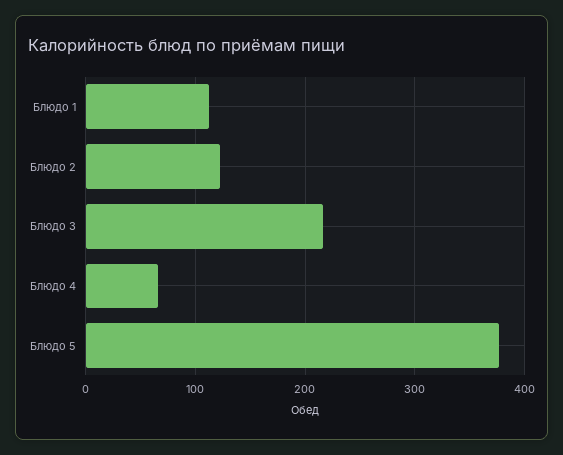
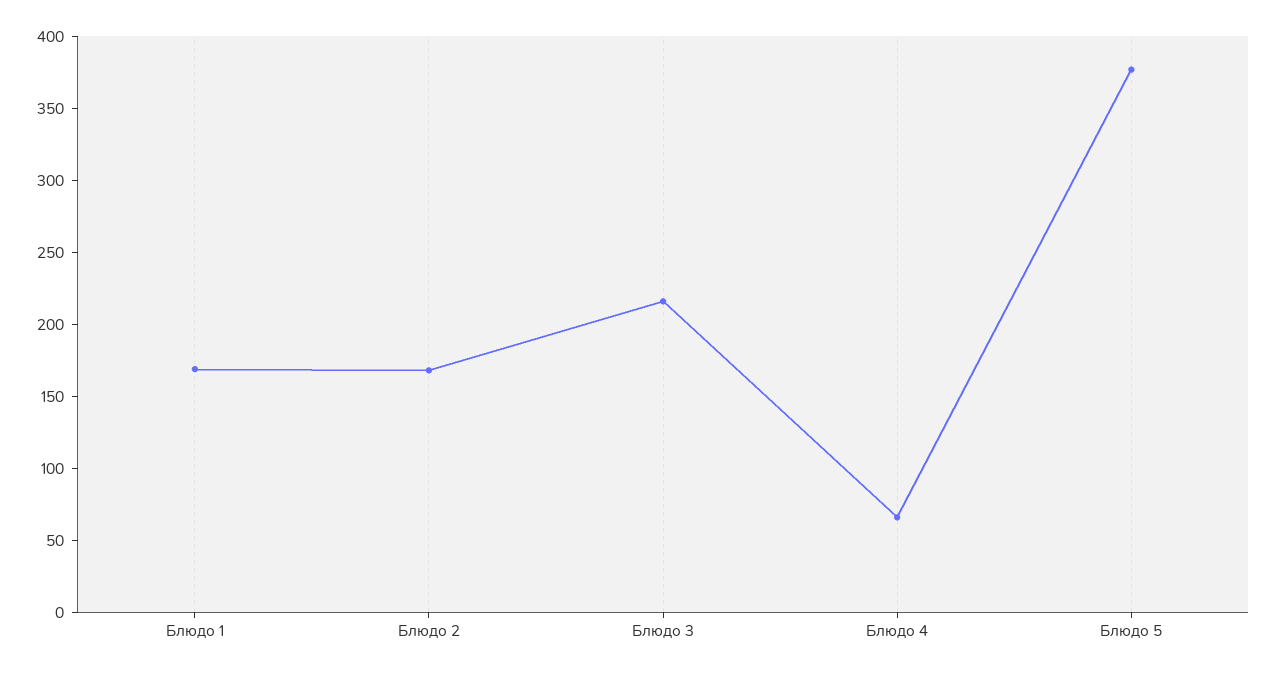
  {
-   "Блюдо 1": 110,
+   "Блюдо 1": 170,
-   "Блюдо 2": 120,
+   "Блюдо 2": 170,
    "Блюдо 3": 220,
    "Блюдо 4": 70,
    "Блюдо 5": 380
  }

